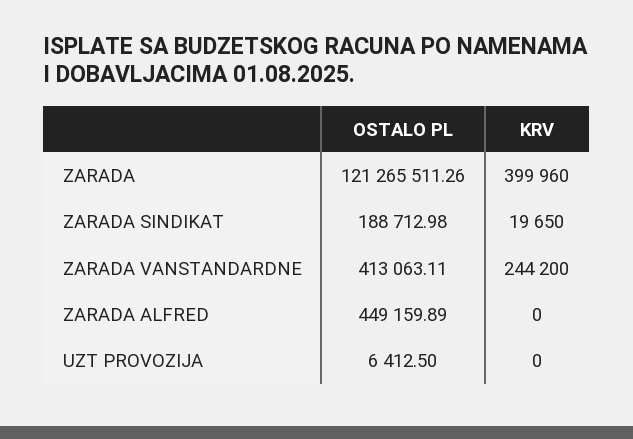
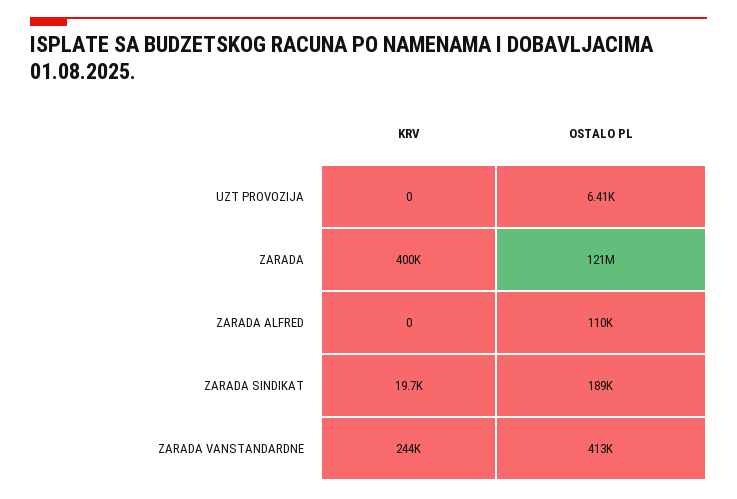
  {
    "OSTALO PL": {
      "ZARADA": 121265511.26,
      "ZARADA SINDIKAT": 188712.98,
      "ZARADA VANSTANDARDNE": 413063.11,
-     "ZARADA ALFRED": 449159.89,
+     "ZARADA ALFRED": 110000,
      "UZT PROVOZIJA": 6412.5
    },
    "KRV": {
      "ZARADA": 399960,
      "ZARADA SINDIKAT": 19650,
      "ZARADA VANSTANDARDNE": 244200,
      "ZARADA ALFRED": 0,
      "UZT PROVOZIJA": 0
    }
  }

